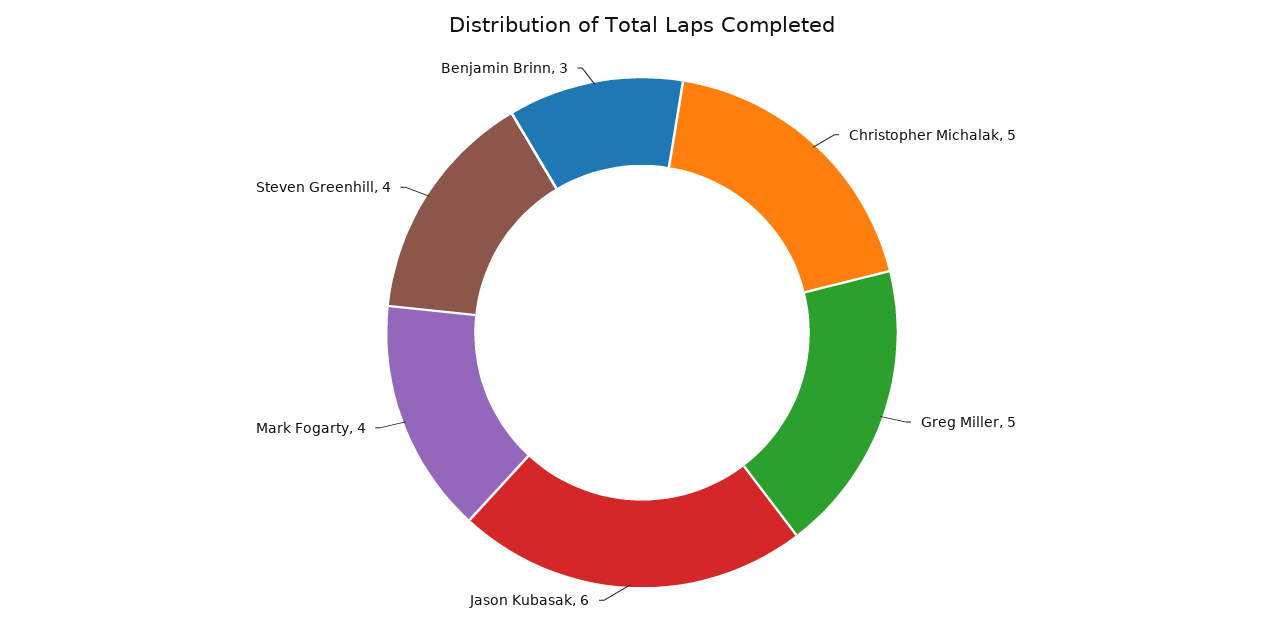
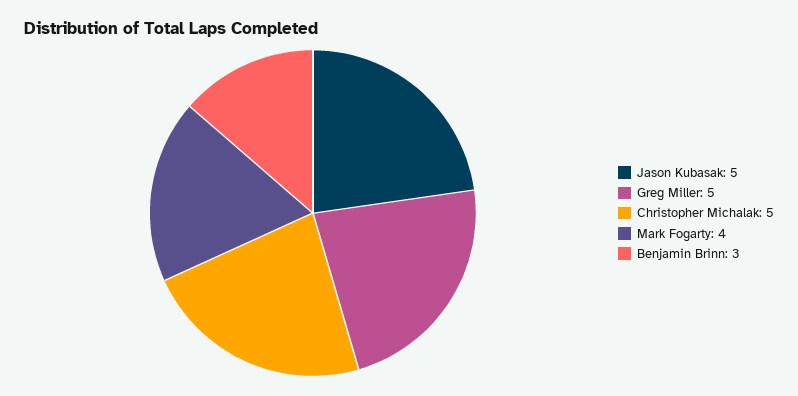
  {
    "Christopher Michalak": 5,
    "Greg Miller": 5,
-   "Jason Kubasak": 6,
+   "Jason Kubasak": 5,
    "Mark Fogarty": 4,
-   "Steven Greenhill": 4,
    "Benjamin Brinn": 3
  }

